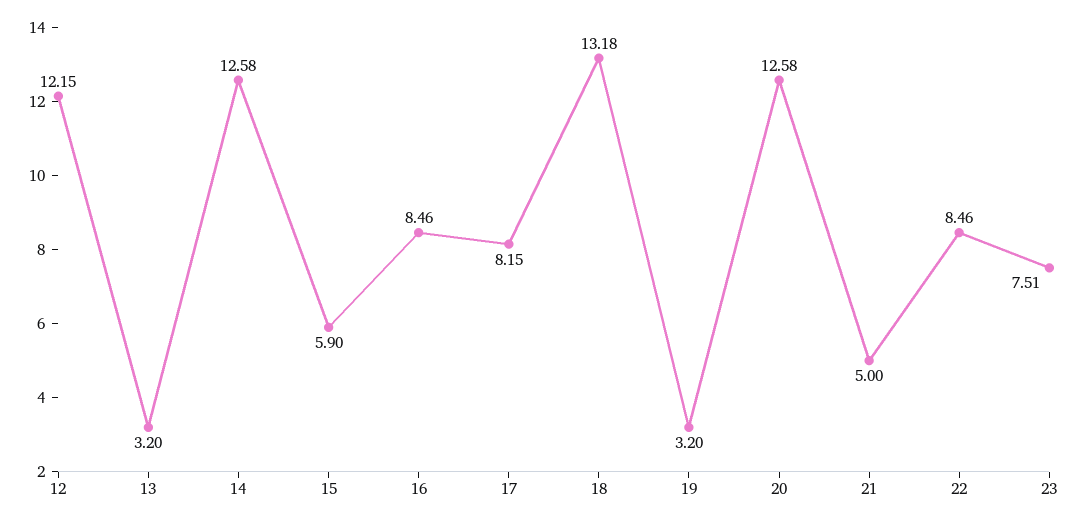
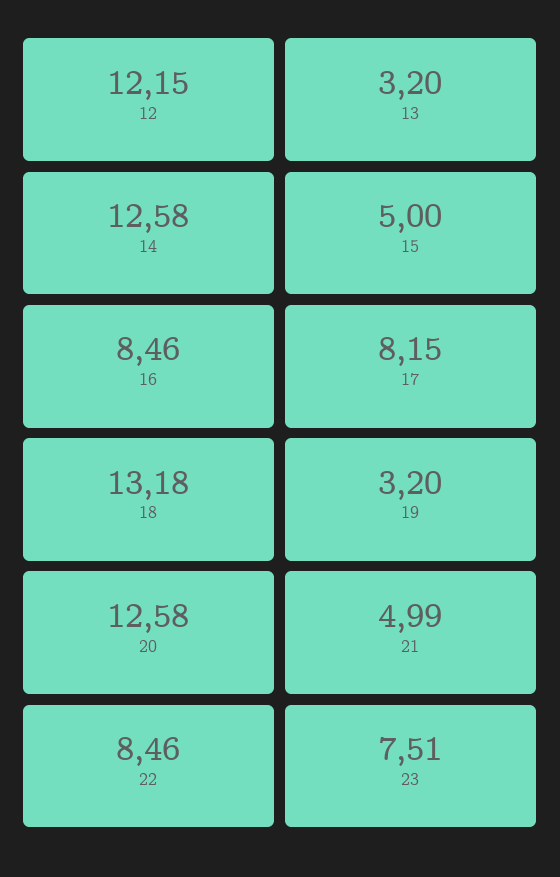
  {
    "12": 12.15,
    "13": 3.2,
    "14": 12.58,
-   "15": 5.9,
+   "15": 5,
    "16": 8.46,
    "17": 8.15,
    "18": 13.18,
    "19": 3.2,
    "20": 12.58,
-   "21": 5,
+   "21": 4.99,
    "22": 8.46,
    "23": 7.51
  }

